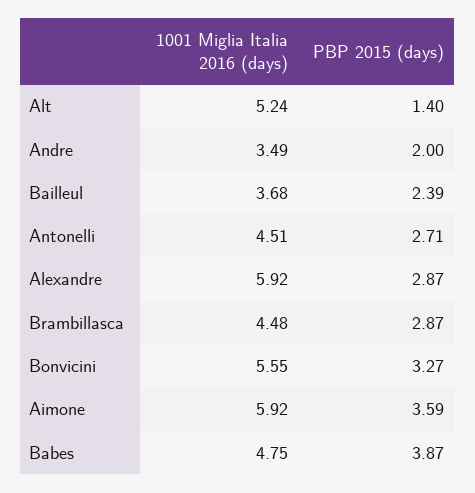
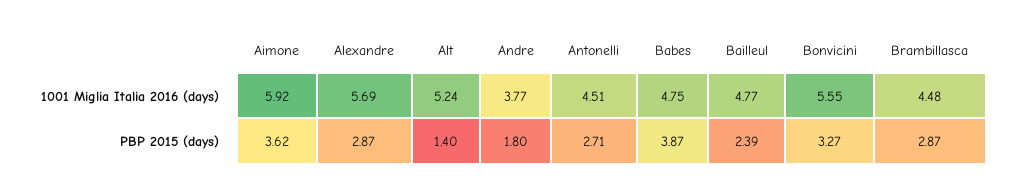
  {
    "1001 Miglia Italia 2016 (days)": {
      "Alt": 5.24,
-     "Andre": 3.49,
+     "Andre": 3.77,
-     "Bailleul": 3.68,
+     "Bailleul": 4.77,
      "Antonelli": 4.51,
-     "Alexandre": 5.92,
+     "Alexandre": 5.69,
      "Brambillasca": 4.48,
      "Bonvicini": 5.55,
      "Aimone": 5.92,
      "Babes": 4.75
    },
    "PBP 2015 (days)": {
      "Alt": 1.4,
-     "Andre": 2,
+     "Andre": 1.8,
      "Bailleul": 2.39,
      "Antonelli": 2.71,
      "Alexandre": 2.87,
      "Brambillasca": 2.87,
      "Bonvicini": 3.27,
-     "Aimone": 3.59,
+     "Aimone": 3.62,
      "Babes": 3.87
    }
  }

